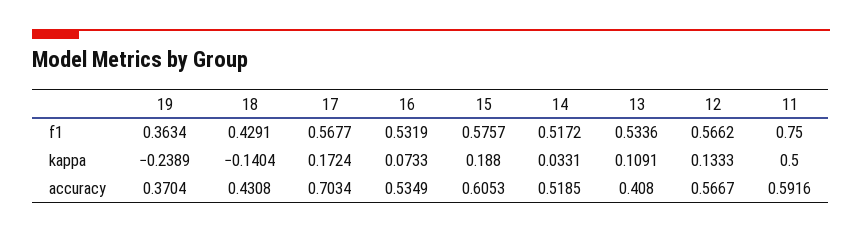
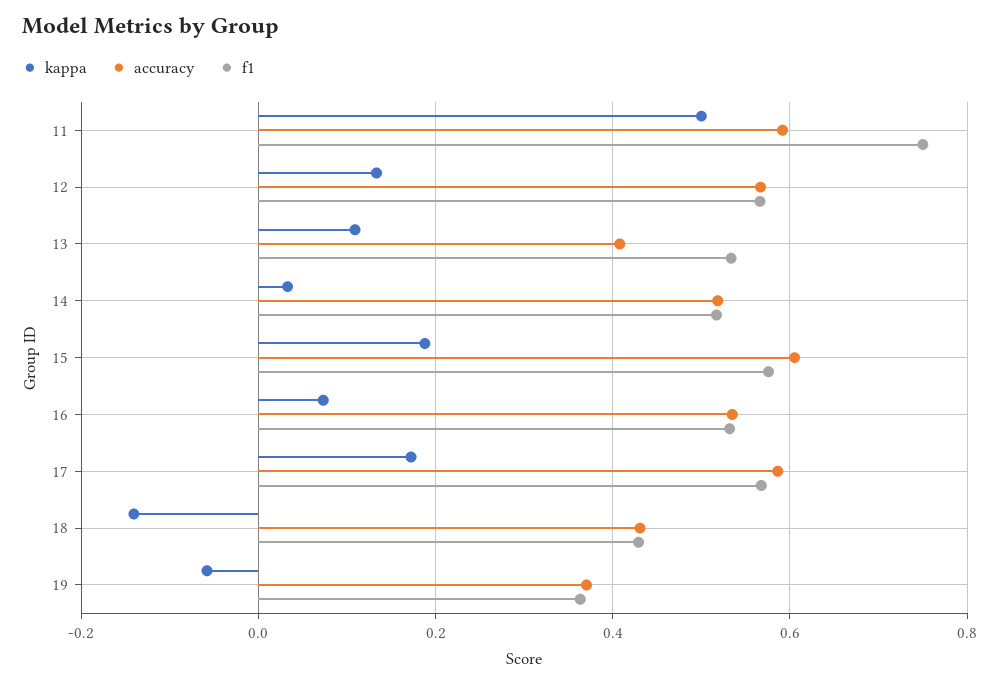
  {
    "f1": {
      "19": 0.3634,
      "18": 0.4291,
      "17": 0.5677,
      "16": 0.5319,
      "15": 0.5757,
      "14": 0.5172,
      "13": 0.5336,
      "12": 0.5662,
      "11": 0.75
    },
    "kappa": {
-     "19": -0.2389,
+     "19": -0.06,
      "18": -0.1404,
      "17": 0.1724,
      "16": 0.0733,
      "15": 0.188,
      "14": 0.0331,
      "13": 0.1091,
      "12": 0.1333,
      "11": 0.5
    },
    "accuracy": {
      "19": 0.3704,
      "18": 0.4308,
-     "17": 0.7034,
+     "17": 0.58,
      "16": 0.5349,
      "15": 0.6053,
      "14": 0.5185,
      "13": 0.408,
      "12": 0.5667,
      "11": 0.5916
    }
  }

